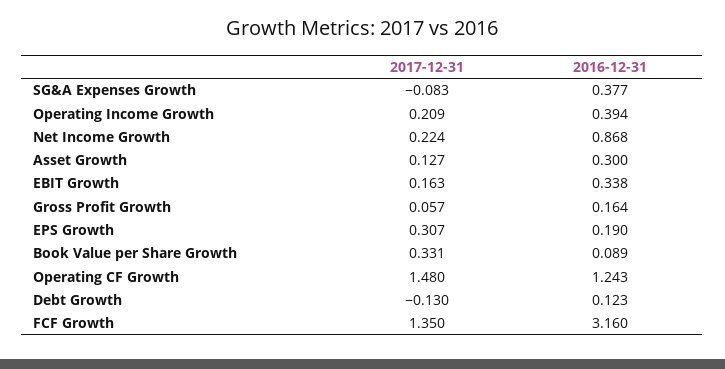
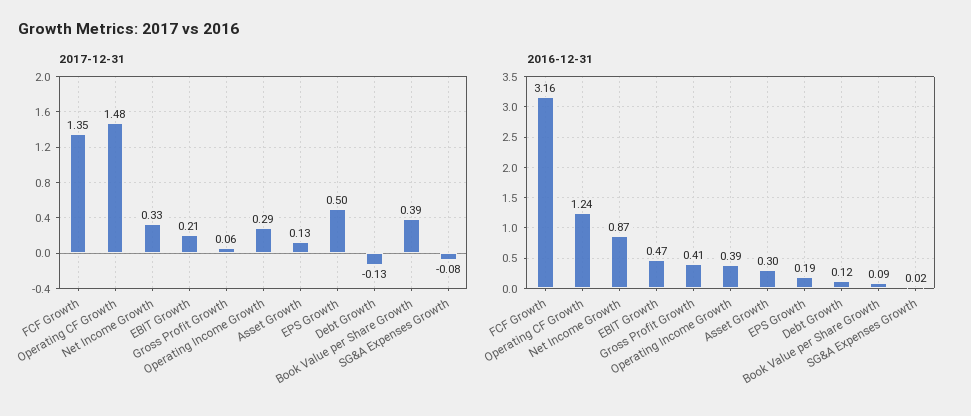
  {
    "2017-12-31": {
      "SG&A Expenses Growth": -0.083,
-     "Operating Income Growth": 0.209,
+     "Operating Income Growth": 0.29,
-     "Net Income Growth": 0.224,
+     "Net Income Growth": 0.33,
      "Asset Growth": 0.127,
-     "EBIT Growth": 0.163,
+     "EBIT Growth": 0.21,
      "Gross Profit Growth": 0.057,
-     "EPS Growth": 0.307,
+     "EPS Growth": 0.5,
-     "Book Value per Share Growth": 0.331,
+     "Book Value per Share Growth": 0.39,
      "Operating CF Growth": 1.48,
      "Debt Growth": -0.13,
      "FCF Growth": 1.35
    },
    "2016-12-31": {
-     "SG&A Expenses Growth": 0.377,
+     "SG&A Expenses Growth": 0.02,
      "Operating Income Growth": 0.394,
      "Net Income Growth": 0.868,
      "Asset Growth": 0.3,
-     "EBIT Growth": 0.338,
+     "EBIT Growth": 0.47,
-     "Gross Profit Growth": 0.164,
+     "Gross Profit Growth": 0.41,
      "EPS Growth": 0.19,
      "Book Value per Share Growth": 0.089,
      "Operating CF Growth": 1.243,
      "Debt Growth": 0.123,
      "FCF Growth": 3.16
    }
  }

